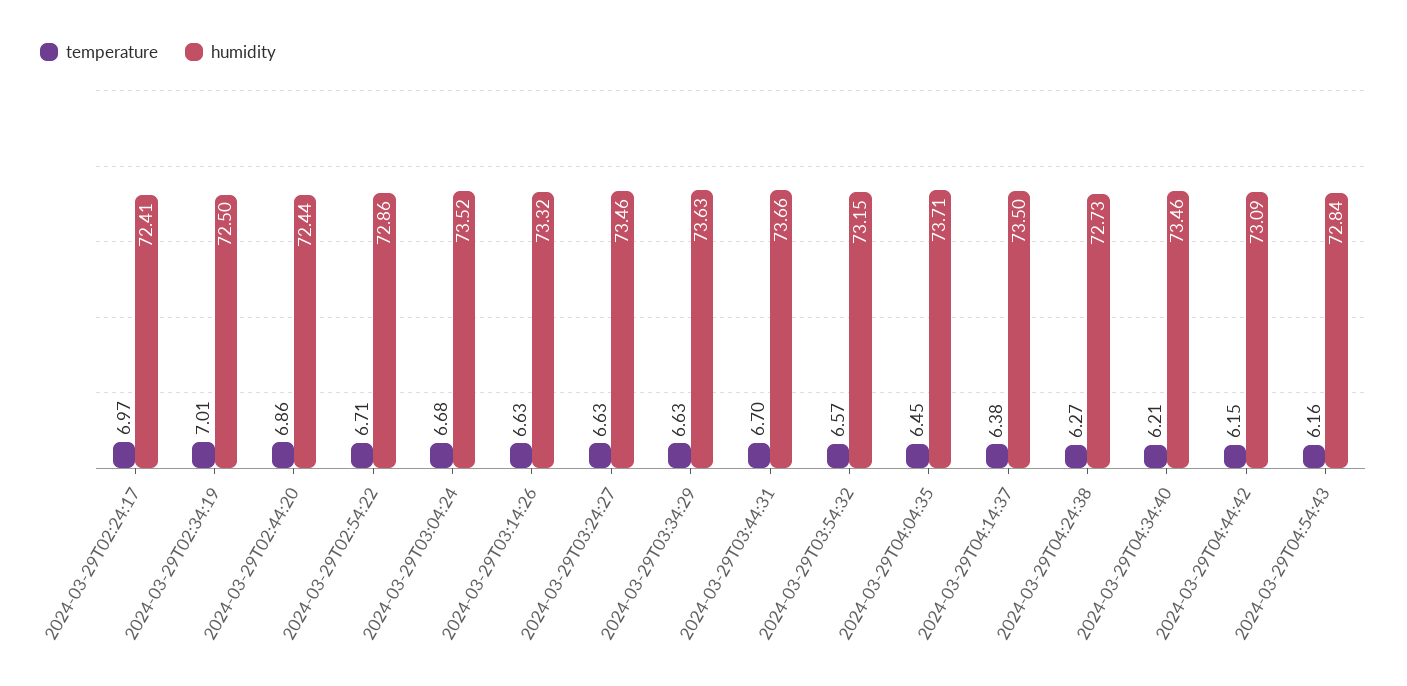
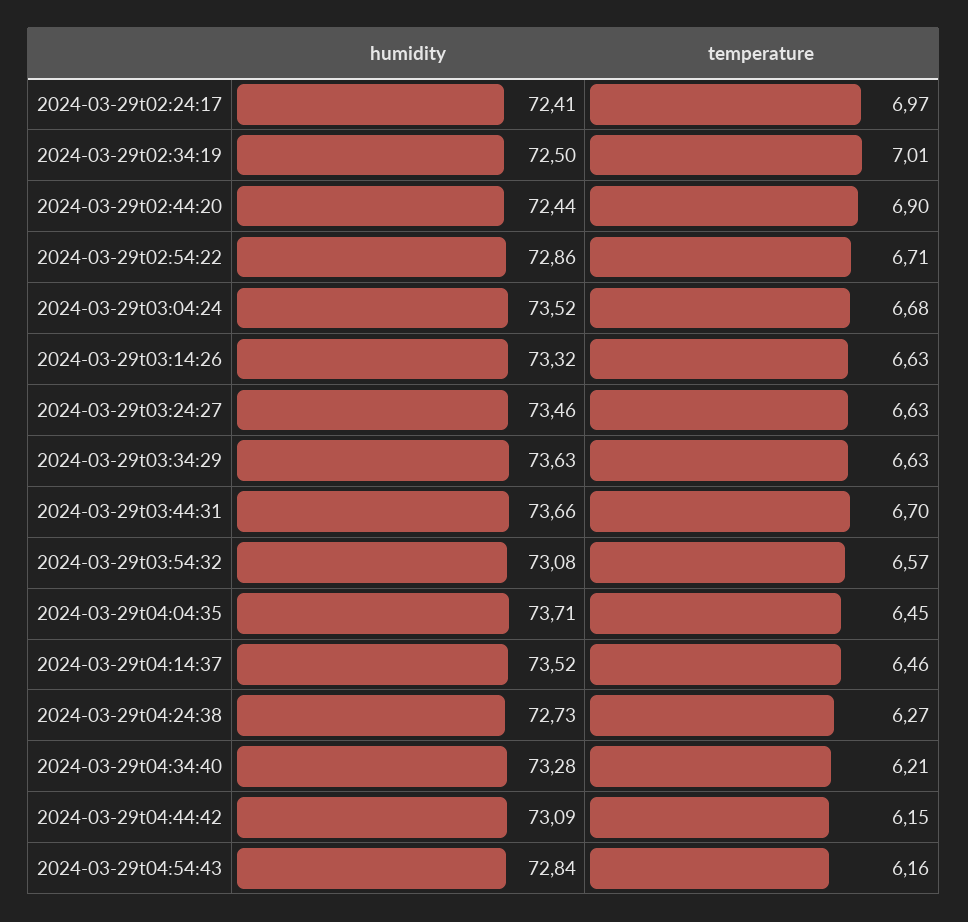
  {
    "temperature": {
      "2024-03-29T02:24:17": 6.97,
      "2024-03-29T02:34:19": 7.01,
-     "2024-03-29T02:44:20": 6.86,
+     "2024-03-29T02:44:20": 6.9,
      "2024-03-29T02:54:22": 6.71,
      "2024-03-29T03:04:24": 6.68,
      "2024-03-29T03:14:26": 6.63,
      "2024-03-29T03:24:27": 6.63,
      "2024-03-29T03:34:29": 6.63,
      "2024-03-29T03:44:31": 6.7,
      "2024-03-29T03:54:32": 6.57,
      "2024-03-29T04:04:35": 6.45,
-     "2024-03-29T04:14:37": 6.38,
+     "2024-03-29T04:14:37": 6.46,
      "2024-03-29T04:24:38": 6.27,
      "2024-03-29T04:34:40": 6.21,
      "2024-03-29T04:44:42": 6.15,
      "2024-03-29T04:54:43": 6.16
    },
    "humidity": {
      "2024-03-29T02:24:17": 72.41,
      "2024-03-29T02:34:19": 72.5,
      "2024-03-29T02:44:20": 72.44,
      "2024-03-29T02:54:22": 72.86,
      "2024-03-29T03:04:24": 73.52,
      "2024-03-29T03:14:26": 73.32,
      "2024-03-29T03:24:27": 73.46,
      "2024-03-29T03:34:29": 73.63,
      "2024-03-29T03:44:31": 73.66,
-     "2024-03-29T03:54:32": 73.15,
+     "2024-03-29T03:54:32": 73.08,
      "2024-03-29T04:04:35": 73.71,
-     "2024-03-29T04:14:37": 73.5,
+     "2024-03-29T04:14:37": 73.52,
      "2024-03-29T04:24:38": 72.73,
-     "2024-03-29T04:34:40": 73.46,
+     "2024-03-29T04:34:40": 73.28,
      "2024-03-29T04:44:42": 73.09,
      "2024-03-29T04:54:43": 72.84
    }
  }

